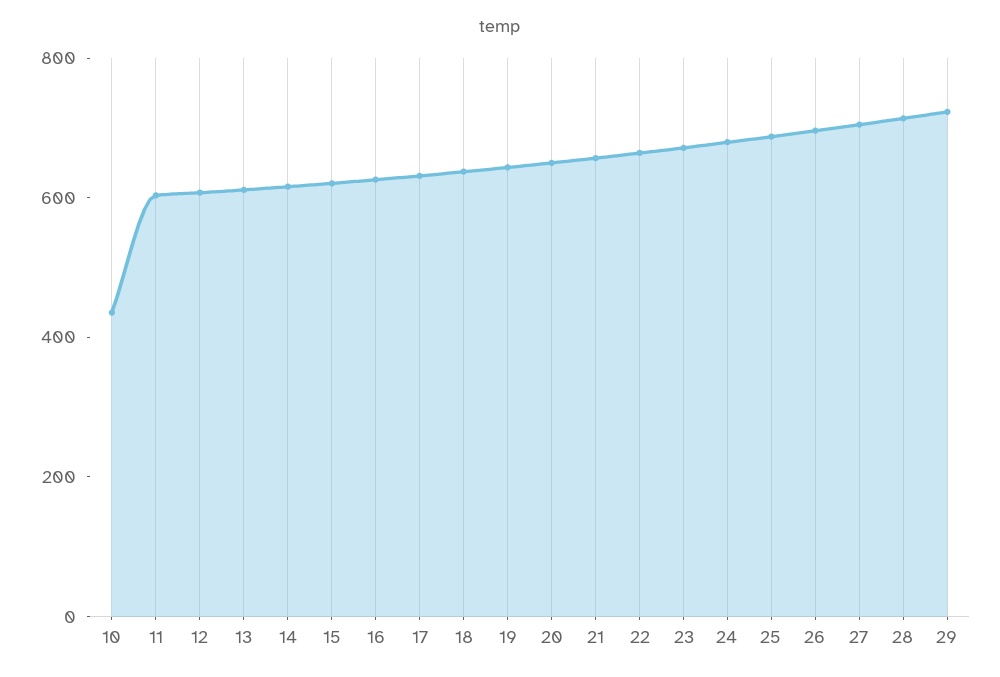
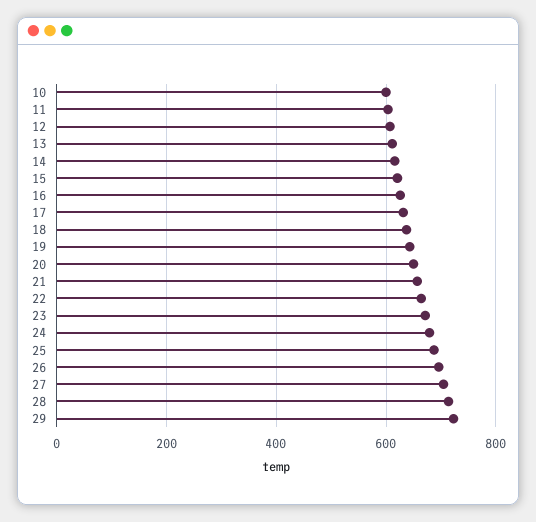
  {
-   "10": 450,
+   "10": 600,
    "11": 600,
    "12": 600,
    "13": 620,
    "14": 620,
    "15": 620,
    "16": 620,
    "17": 640,
    "18": 640,
    "19": 640,
    "20": 660,
    "21": 660,
    "22": 660,
    "23": 680,
    "24": 680,
    "25": 680,
    "26": 700,
    "27": 700,
    "28": 720,
    "29": 720
  }

